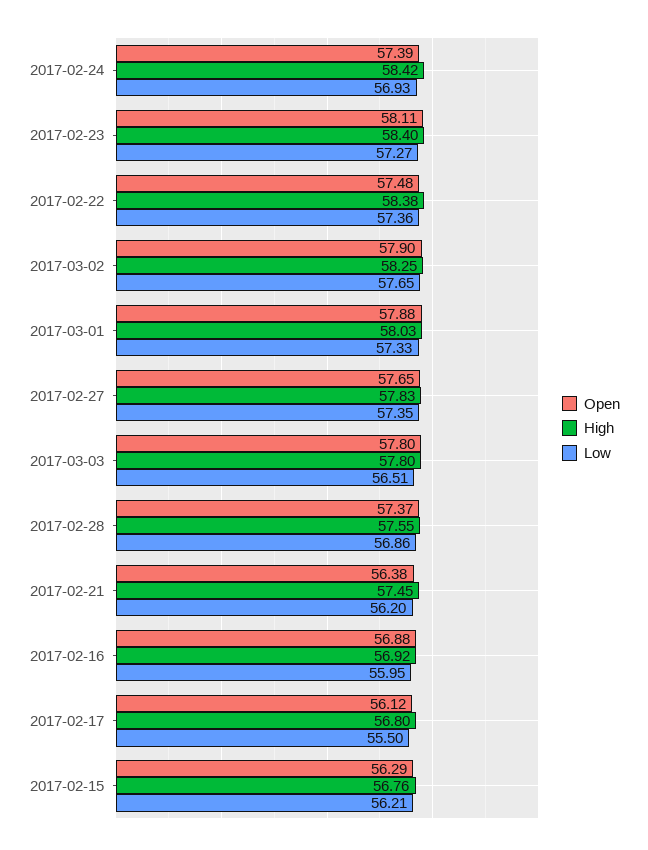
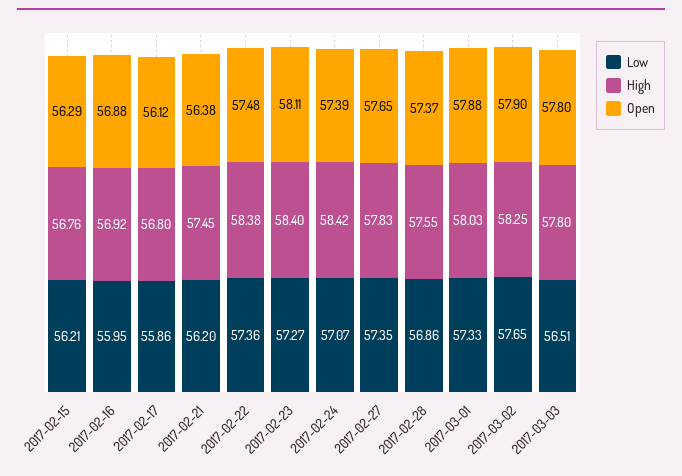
  {
    "Open": {
      "2017-02-24": 57.39,
      "2017-02-23": 58.11,
      "2017-02-22": 57.48,
      "2017-03-02": 57.9,
      "2017-03-01": 57.88,
      "2017-02-27": 57.65,
      "2017-03-03": 57.8,
      "2017-02-28": 57.37,
      "2017-02-21": 56.38,
      "2017-02-16": 56.88,
      "2017-02-17": 56.12,
      "2017-02-15": 56.29
    },
    "High": {
      "2017-02-24": 58.42,
      "2017-02-23": 58.4,
      "2017-02-22": 58.38,
      "2017-03-02": 58.25,
      "2017-03-01": 58.03,
      "2017-02-27": 57.83,
      "2017-03-03": 57.8,
      "2017-02-28": 57.55,
      "2017-02-21": 57.45,
      "2017-02-16": 56.92,
      "2017-02-17": 56.8,
      "2017-02-15": 56.76
    },
    "Low": {
-     "2017-02-24": 56.93,
+     "2017-02-24": 57.07,
      "2017-02-23": 57.27,
      "2017-02-22": 57.36,
      "2017-03-02": 57.65,
      "2017-03-01": 57.33,
      "2017-02-27": 57.35,
      "2017-03-03": 56.51,
      "2017-02-28": 56.86,
      "2017-02-21": 56.2,
      "2017-02-16": 55.95,
-     "2017-02-17": 55.5,
+     "2017-02-17": 55.86,
      "2017-02-15": 56.21
    }
  }

